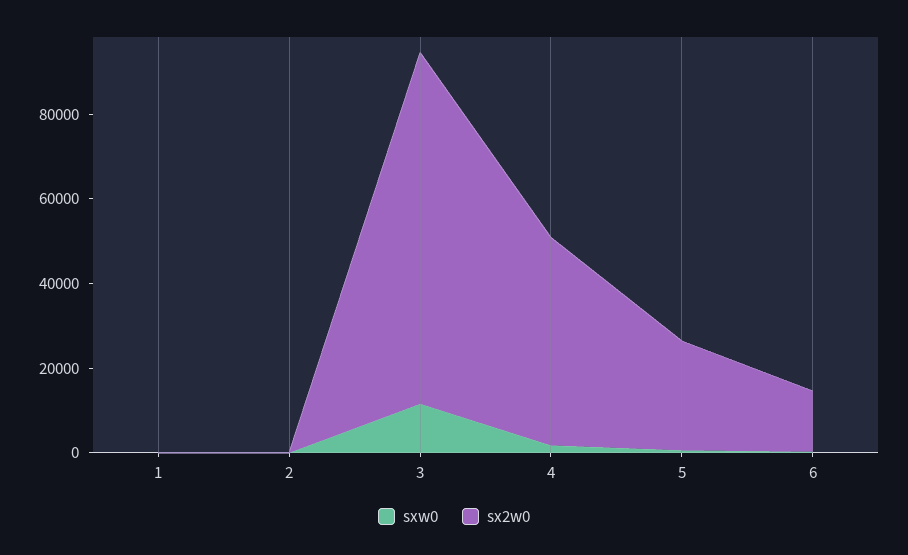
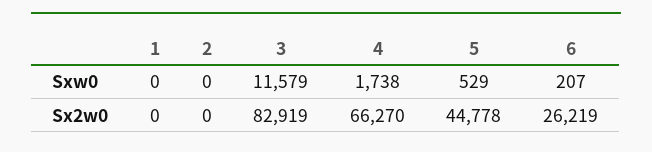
  {
    "sxw0": {
      "1": 0,
      "2": 0,
      "3": 11579,
      "4": 1738,
      "5": 529,
      "6": 207
    },
    "sx2w0": {
      "1": 0,
      "2": 0,
      "3": 82919,
-     "4": 50000,
+     "4": 66270,
-     "5": 25000,
+     "5": 44778,
-     "6": 15000
+     "6": 26219
    }
  }

